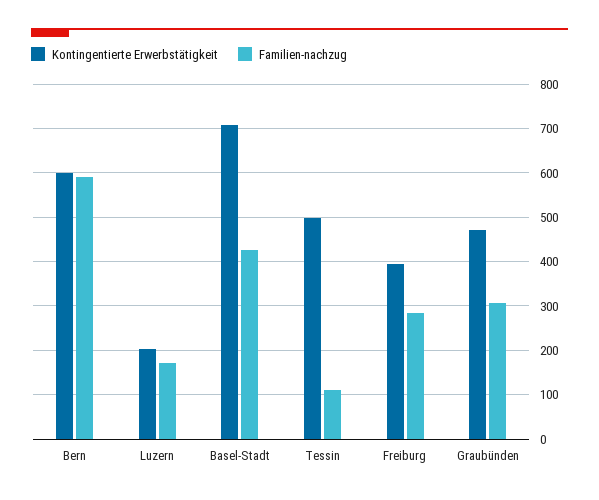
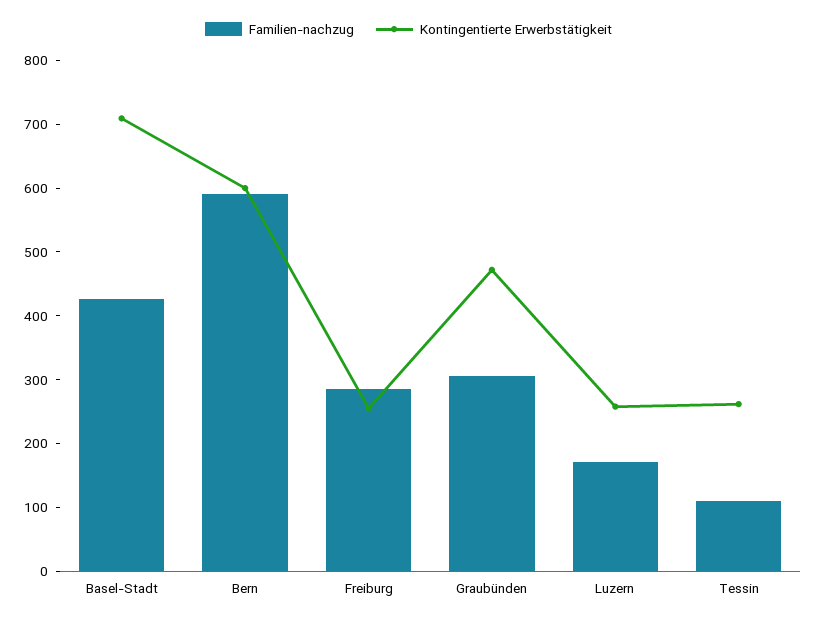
  {
    "Kontingentierte Erwerbstätigkeit": {
      "Bern": 600,
-     "Luzern": 200,
+     "Luzern": 260,
      "Basel-Stadt": 700,
-     "Tessin": 500,
+     "Tessin": 260,
-     "Freiburg": 400,
+     "Freiburg": 260,
      "Graubünden": 480
    },
    "Familien-nachzug": {
      "Bern": 600,
      "Luzern": 180,
      "Basel-Stadt": 420,
      "Tessin": 120,
      "Freiburg": 280,
      "Graubünden": 300
    }
  }

